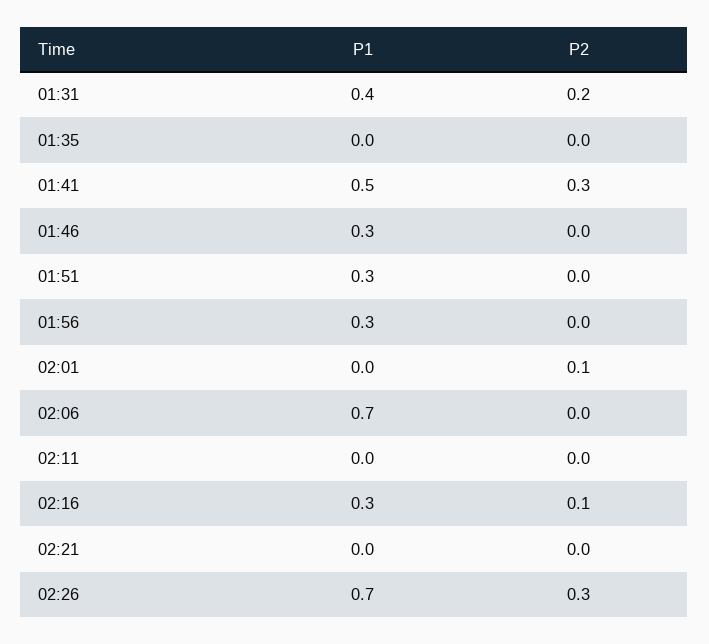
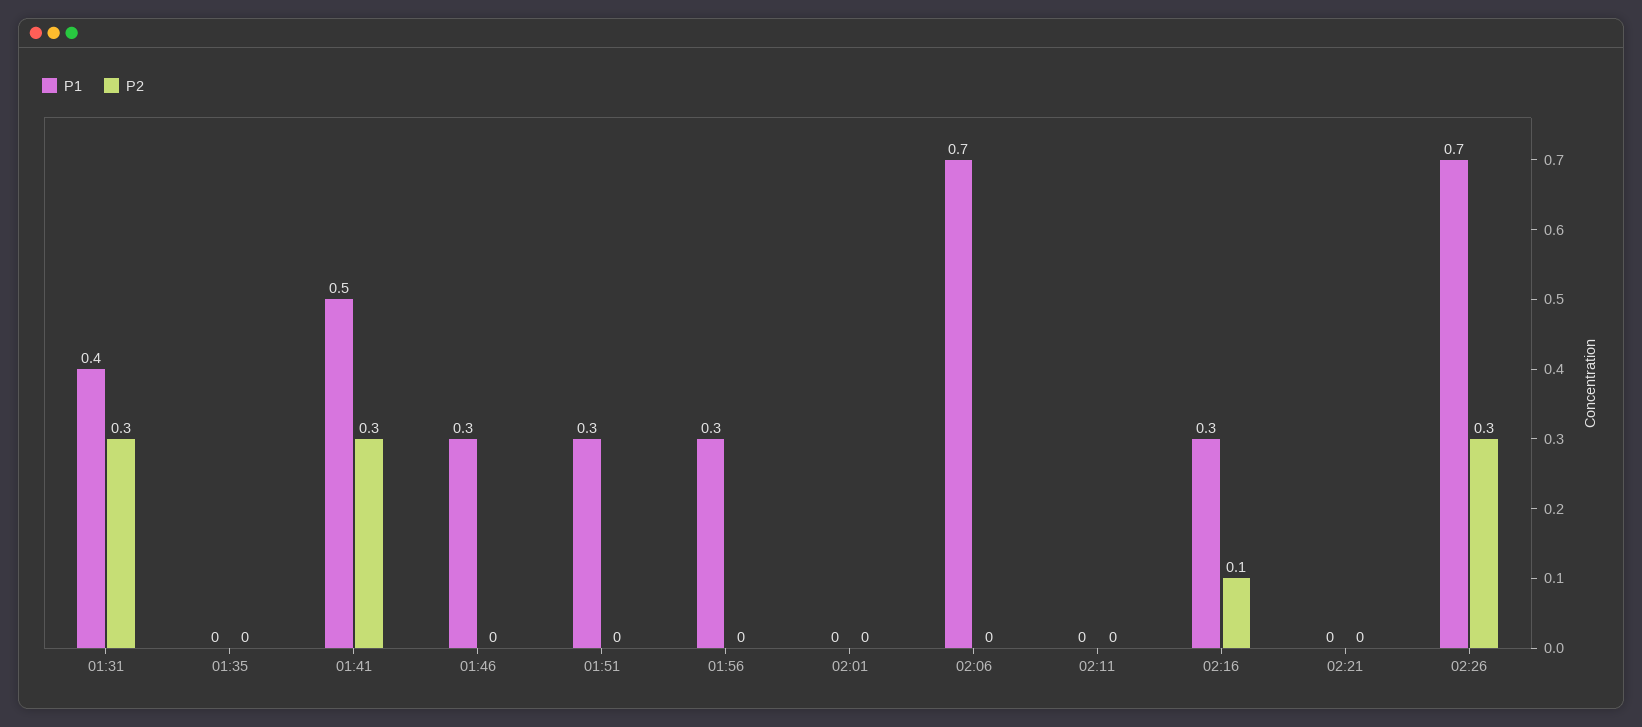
  {
    "P1": {
      "01:31": 0.4,
      "01:35": 0,
      "01:41": 0.5,
      "01:46": 0.3,
      "01:51": 0.3,
      "01:56": 0.3,
      "02:01": 0,
      "02:06": 0.7,
      "02:11": 0,
      "02:16": 0.3,
      "02:21": 0,
      "02:26": 0.7
    },
    "P2": {
-     "01:31": 0.2,
+     "01:31": 0.3,
      "01:35": 0,
      "01:41": 0.3,
      "01:46": 0,
      "01:51": 0,
      "01:56": 0,
-     "02:01": 0.1,
+     "02:01": 0,
      "02:06": 0,
      "02:11": 0,
      "02:16": 0.1,
      "02:21": 0,
      "02:26": 0.3
    }
  }

